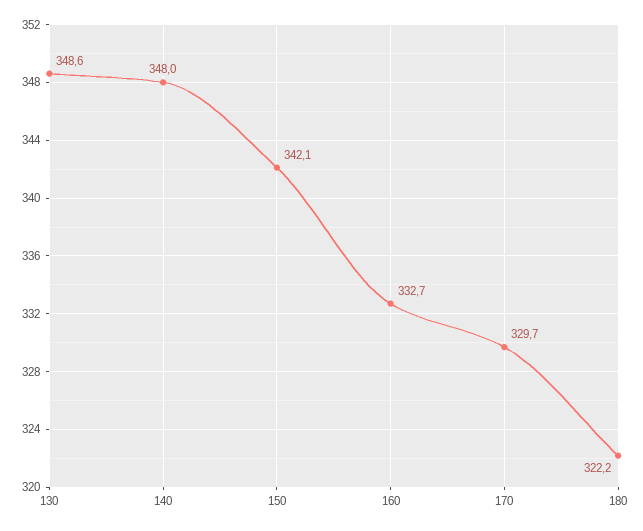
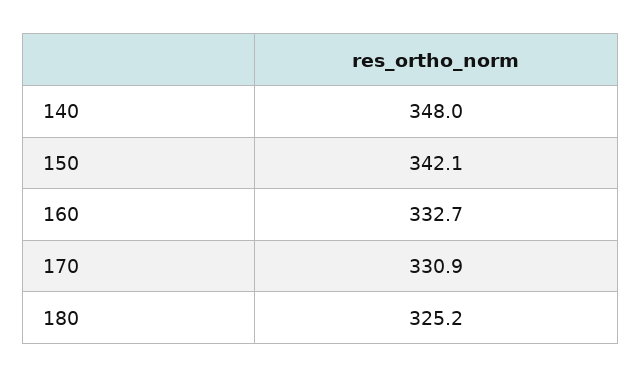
  {
-   "130": 348.6,
    "140": 348,
    "150": 342.1,
    "160": 332.7,
-   "170": 329.7,
+   "170": 330.9,
-   "180": 322.2
+   "180": 325.2
  }

